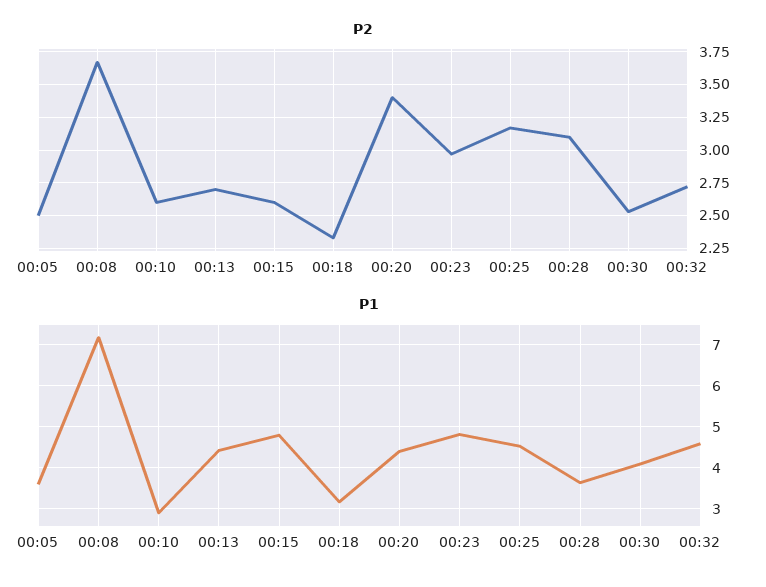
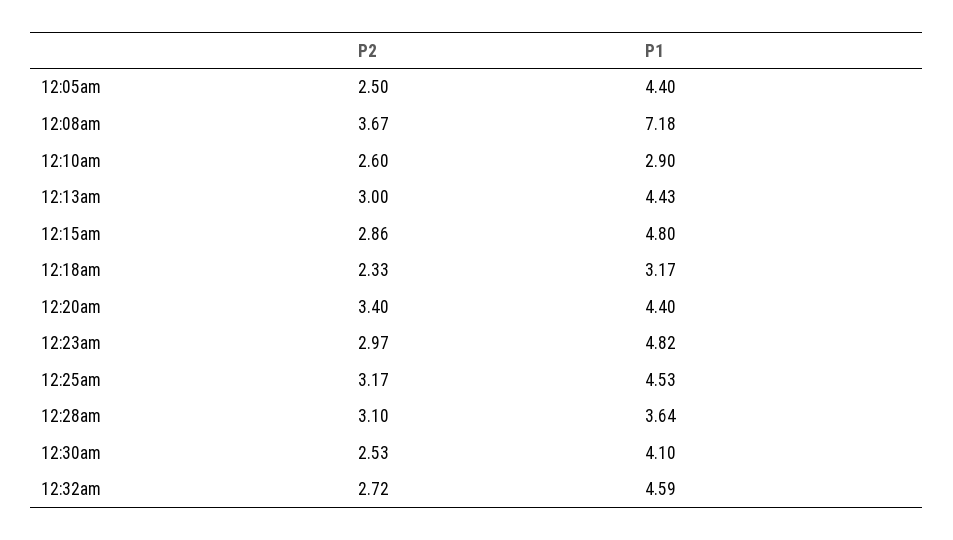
  {
    "P2": {
      "00:05": 2.5,
      "00:08": 3.67,
      "00:10": 2.6,
-     "00:13": 2.7,
+     "00:13": 3,
-     "00:15": 2.6,
+     "00:15": 2.86,
      "00:18": 2.33,
      "00:20": 3.4,
      "00:23": 2.97,
      "00:25": 3.17,
      "00:28": 3.1,
      "00:30": 2.53,
      "00:32": 2.72
    },
    "P1": {
-     "00:05": 3.6,
+     "00:05": 4.4,
      "00:08": 7.18,
      "00:10": 2.9,
      "00:13": 4.43,
      "00:15": 4.8,
      "00:18": 3.17,
      "00:20": 4.4,
      "00:23": 4.82,
      "00:25": 4.53,
      "00:28": 3.64,
      "00:30": 4.1,
      "00:32": 4.59
    }
  }

